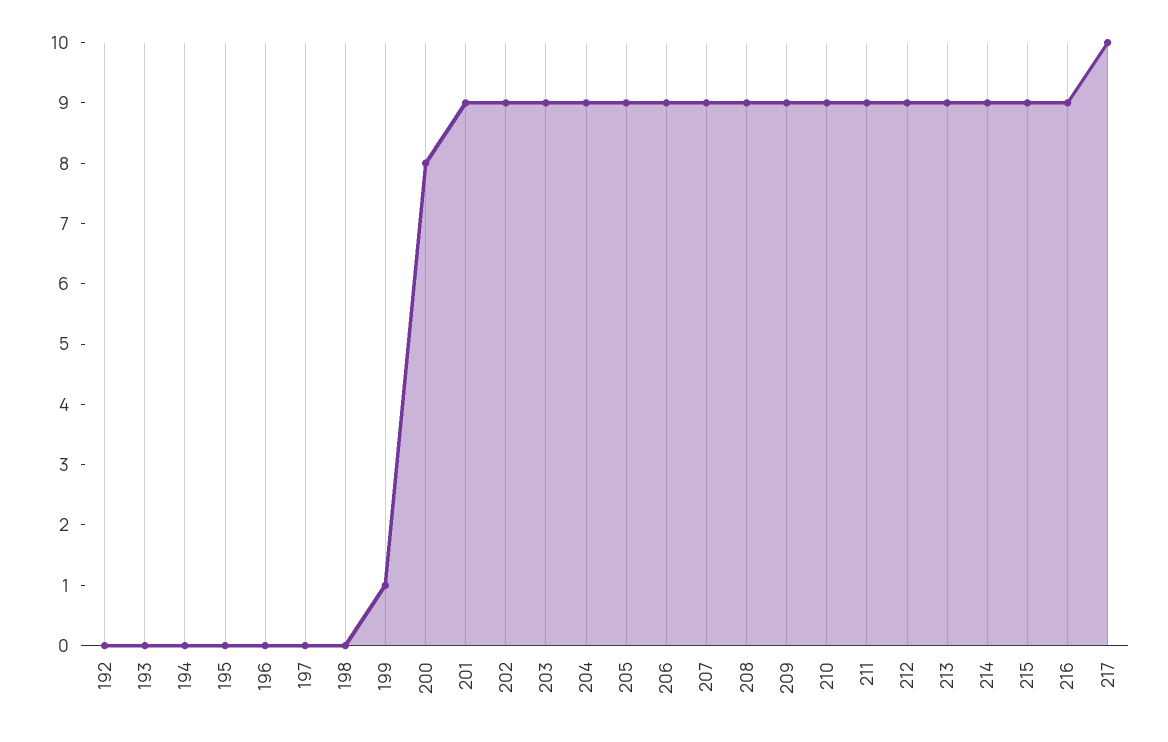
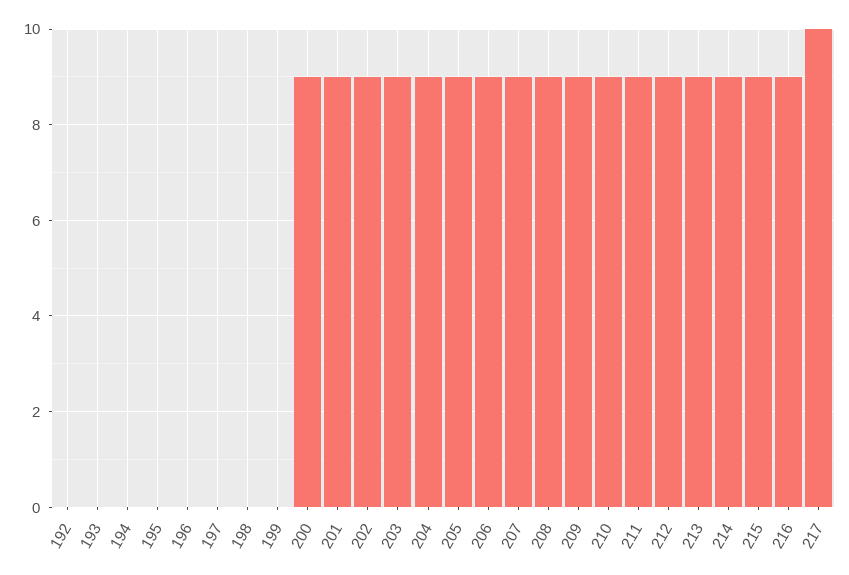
  {
    "192": 0,
    "193": 0,
    "194": 0,
    "195": 0,
    "196": 0,
    "197": 0,
    "198": 0,
-   "199": 1,
+   "199": 0,
-   "200": 8,
+   "200": 9,
    "201": 9,
    "202": 9,
    "203": 9,
    "204": 9,
    "205": 9,
    "206": 9,
    "207": 9,
    "208": 9,
    "209": 9,
    "210": 9,
    "211": 9,
    "212": 9,
    "213": 9,
    "214": 9,
    "215": 9,
    "216": 9,
    "217": 10
  }

